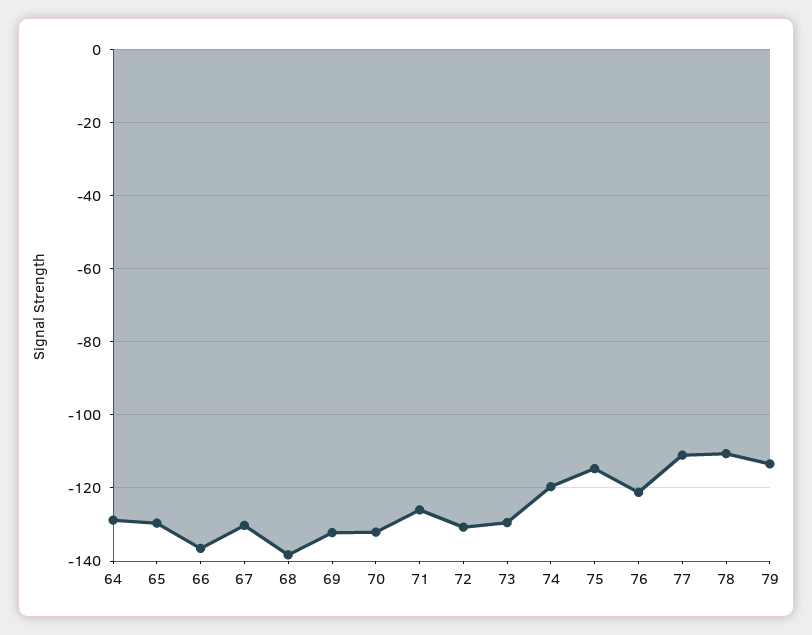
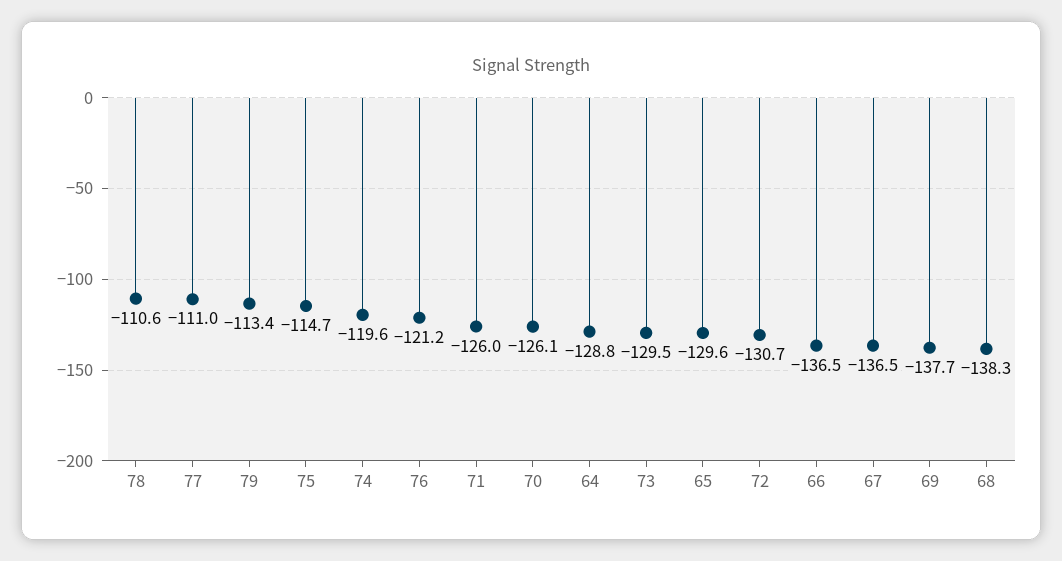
  {
    "64": -128.8,
    "65": -129.6,
    "66": -136.5,
-   "67": -130,
+   "67": -136.5,
    "68": -138.3,
-   "69": -132,
+   "69": -137.7,
-   "70": -132,
+   "70": -126.1,
    "71": -126,
    "72": -130.7,
    "73": -129.5,
    "74": -119.6,
    "75": -114.7,
    "76": -121.2,
    "77": -111,
    "78": -110.6,
    "79": -113.4
  }

